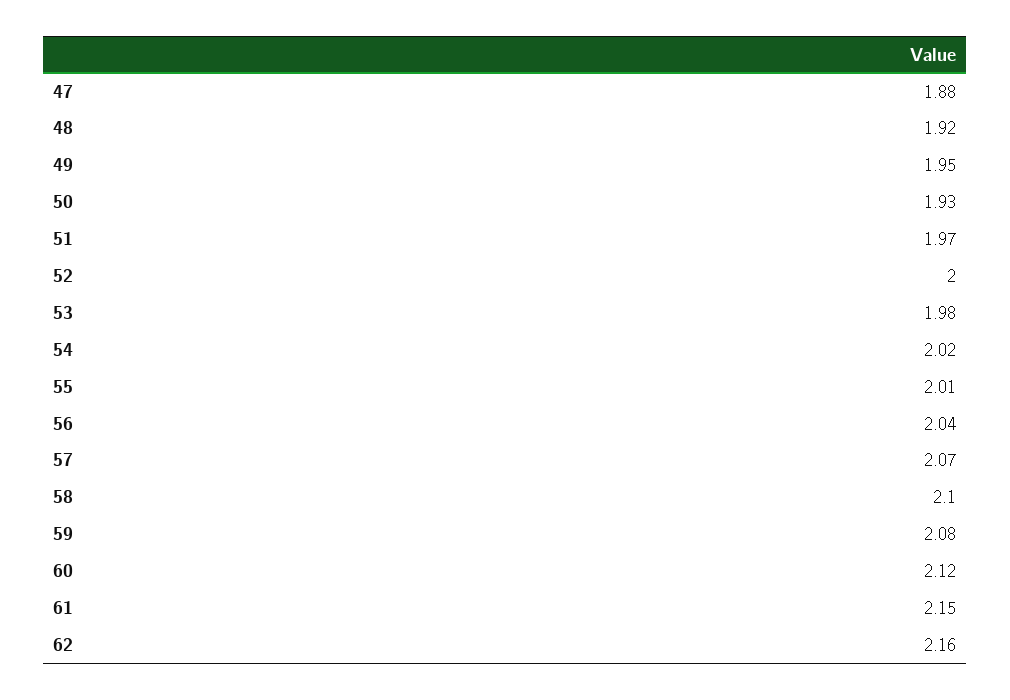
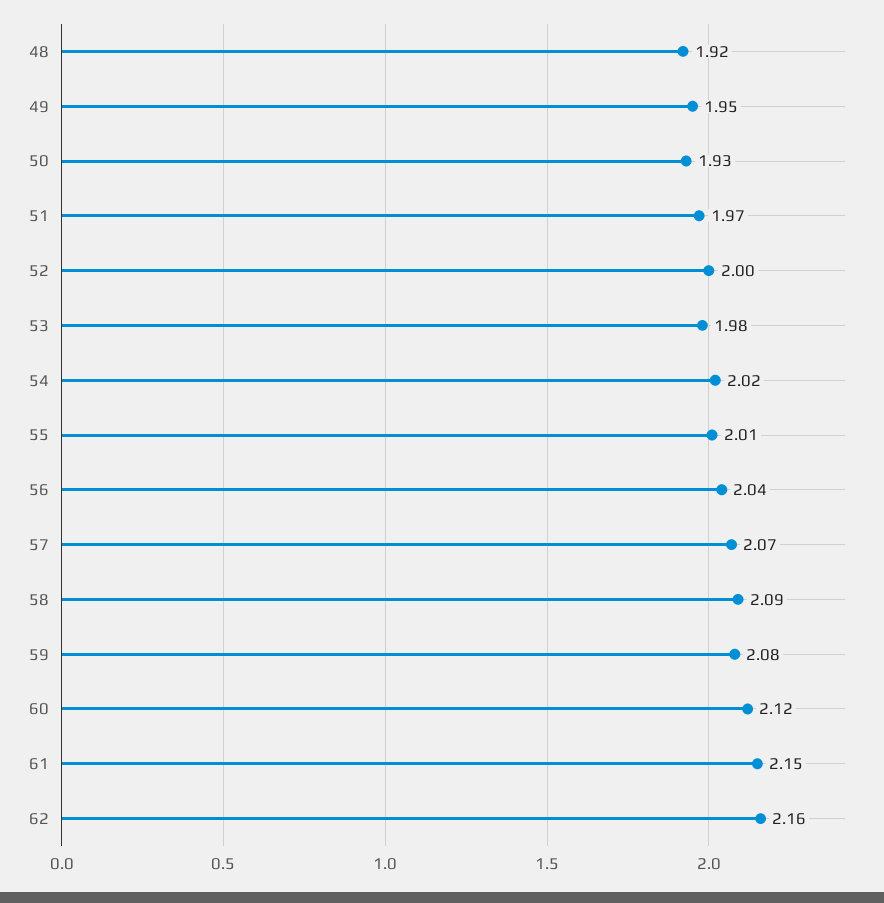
  {
-   "47": 1.88,
    "48": 1.92,
    "49": 1.95,
    "50": 1.93,
    "51": 1.97,
    "52": 2,
    "53": 1.98,
    "54": 2.02,
    "55": 2.01,
    "56": 2.04,
    "57": 2.07,
-   "58": 2.1,
+   "58": 2.09,
    "59": 2.08,
    "60": 2.12,
    "61": 2.15,
    "62": 2.16
  }

